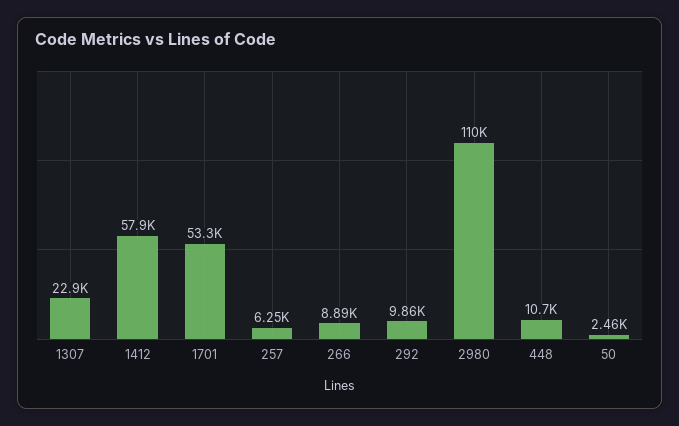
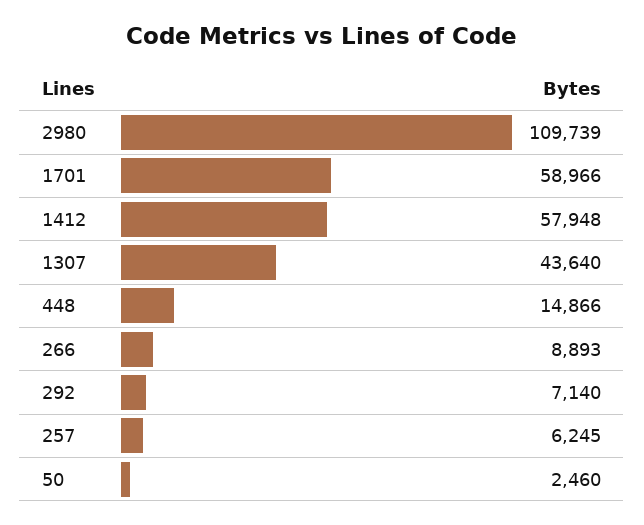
  {
-   "1307": 22900,
+   "1307": 43640,
    "1412": 57948,
-   "1701": 53300,
+   "1701": 58966,
    "257": 6245,
    "266": 8893,
-   "292": 9860,
+   "292": 7140,
    "2980": 109739,
-   "448": 10700,
+   "448": 14866,
    "50": 2460
  }

